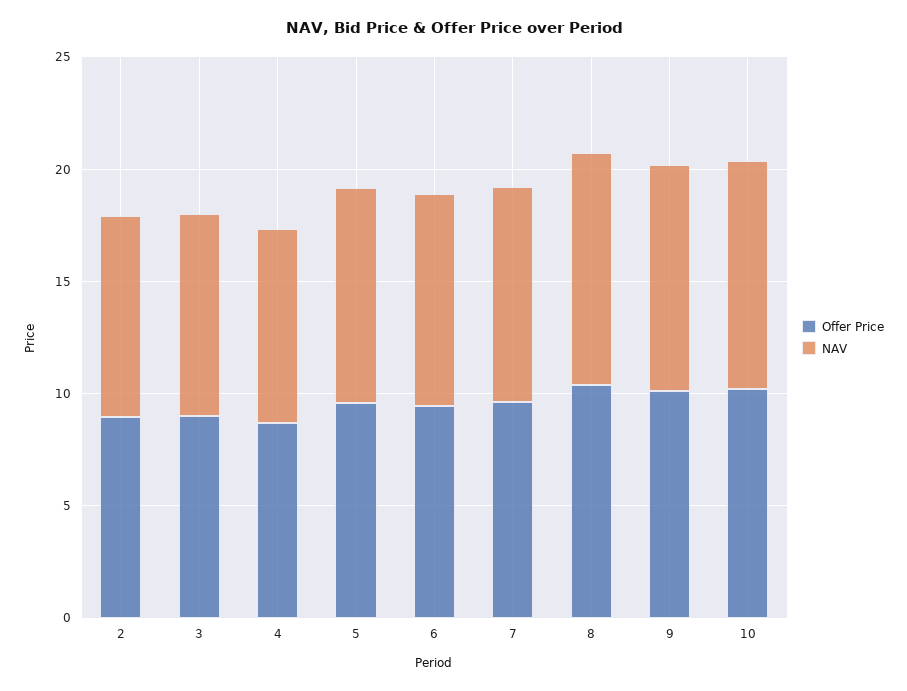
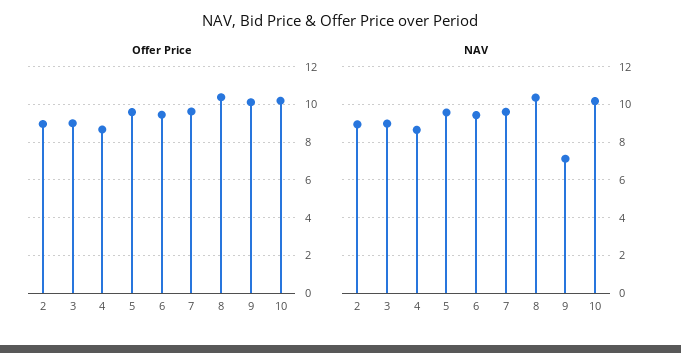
  {
    "Offer Price": {
      "2": 9,
      "3": 9,
      "4": 8.5,
      "5": 9.5,
      "6": 9.5,
      "7": 9.5,
      "8": 10.5,
      "9": 10,
      "10": 10
    },
    "NAV": {
      "2": 9,
      "3": 9,
      "4": 8.5,
      "5": 9.5,
      "6": 9.5,
      "7": 9.5,
      "8": 10.5,
-     "9": 10,
+     "9": 7,
      "10": 10
    }
  }

